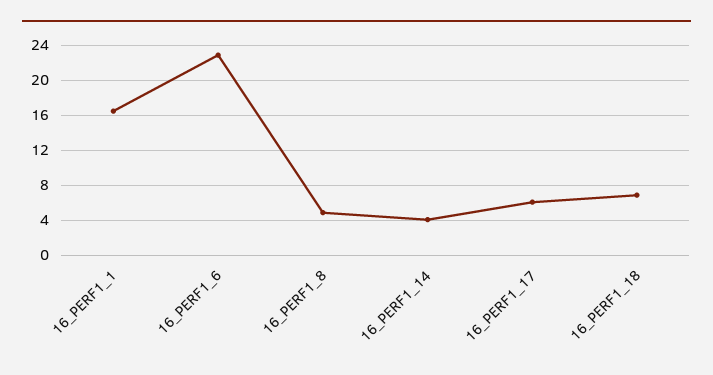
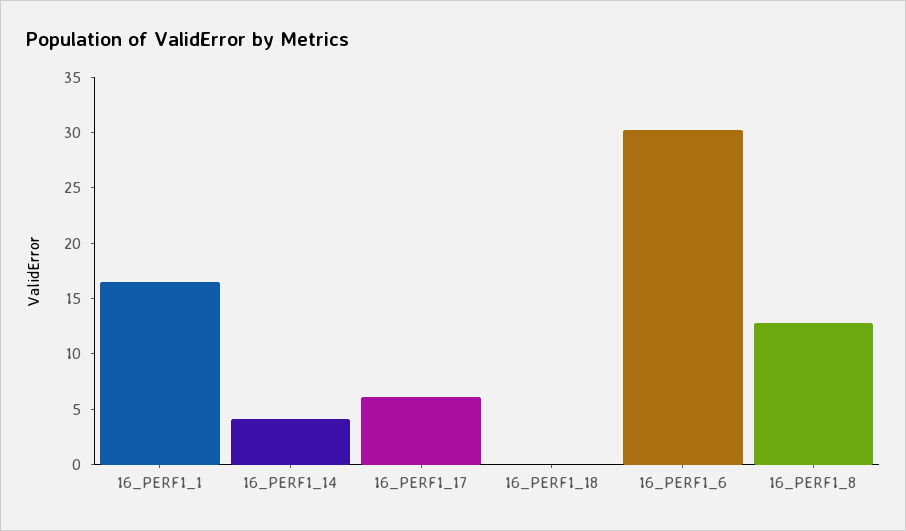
  {
    "16_PERF1_1": 17,
-   "16_PERF1_6": 23,
+   "16_PERF1_6": 30,
-   "16_PERF1_8": 5,
+   "16_PERF1_8": 13,
    "16_PERF1_14": 4,
    "16_PERF1_17": 6,
-   "16_PERF1_18": 7
+   "16_PERF1_18": 0
  }

